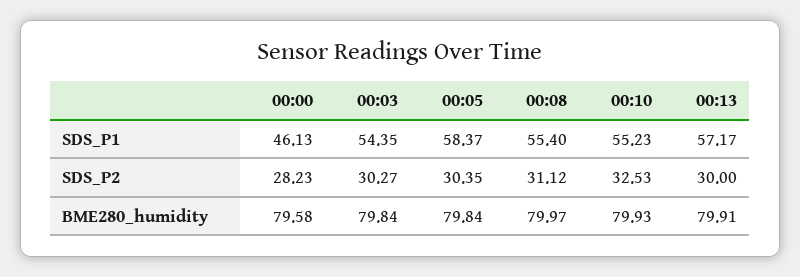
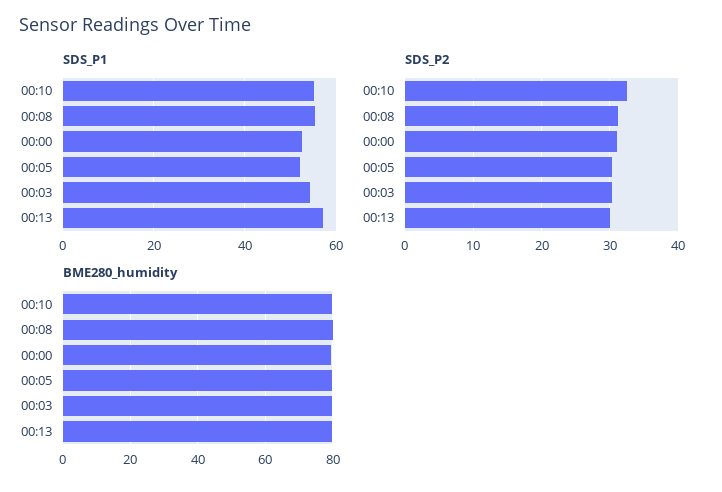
  {
    "SDS_P1": {
-     "00:00": 46.13,
+     "00:00": 52,
      "00:03": 54.35,
-     "00:05": 58.37,
+     "00:05": 52,
      "00:08": 55.4,
      "00:10": 55.23,
      "00:13": 57.17
    },
    "SDS_P2": {
-     "00:00": 28.23,
+     "00:00": 31,
      "00:03": 30.27,
      "00:05": 30.35,
      "00:08": 31.12,
      "00:10": 32.53,
      "00:13": 30
    },
    "BME280_humidity": {
      "00:00": 79.58,
      "00:03": 79.84,
      "00:05": 79.84,
      "00:08": 79.97,
      "00:10": 79.93,
      "00:13": 79.91
    }
  }

